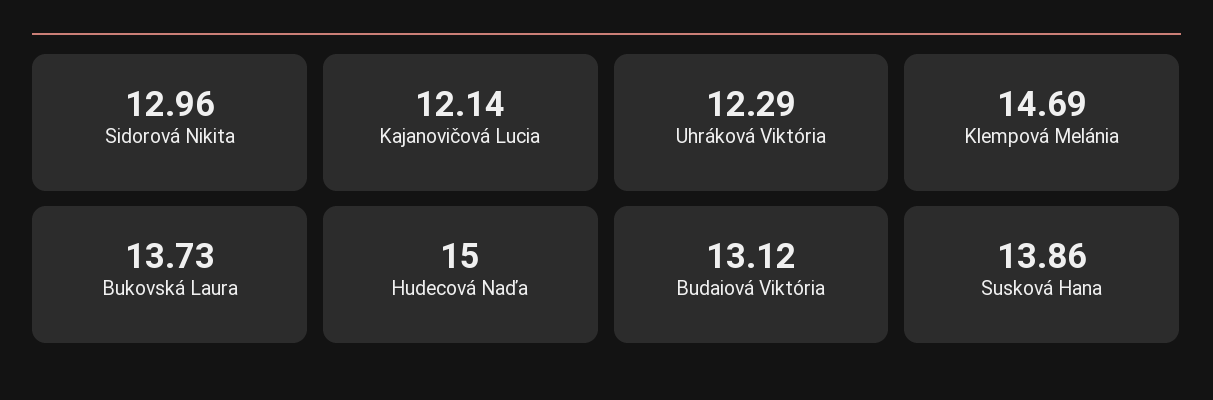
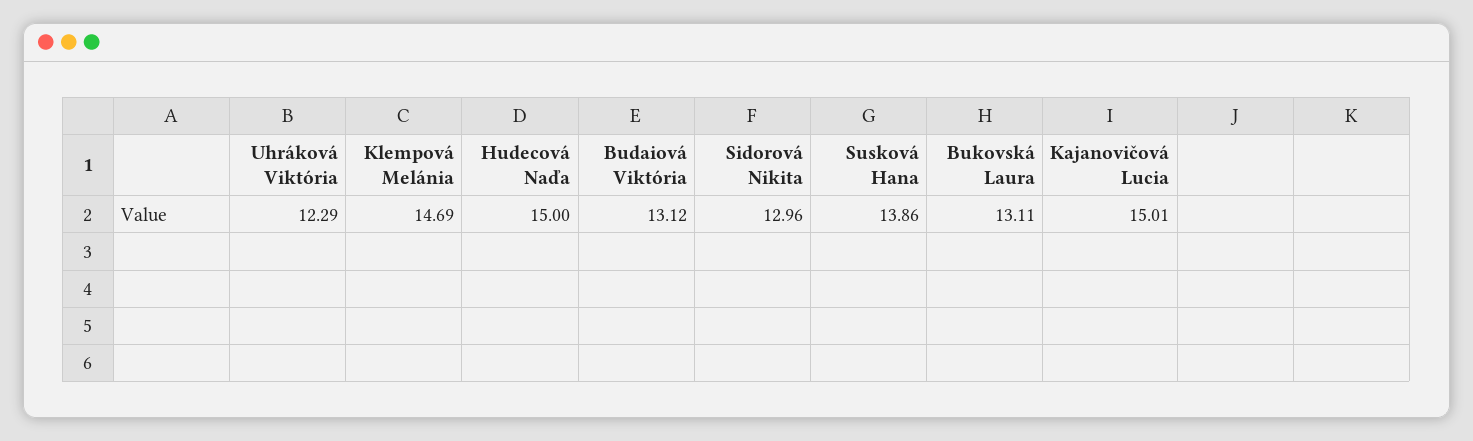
  {
    "Sidorová Nikita": 12.96,
-   "Kajanovičová Lucia": 12.14,
+   "Kajanovičová Lucia": 15.01,
    "Uhráková Viktória": 12.29,
    "Klempová Melánia": 14.69,
-   "Bukovská Laura": 13.73,
+   "Bukovská Laura": 13.11,
    "Hudecová Naďa": 15,
    "Budaiová Viktória": 13.12,
    "Susková Hana": 13.86
  }

